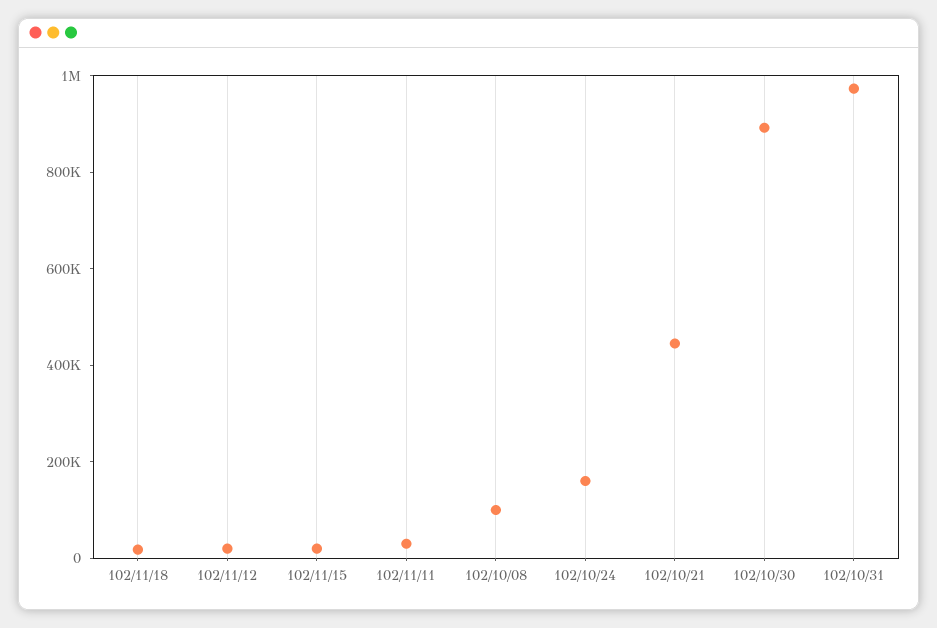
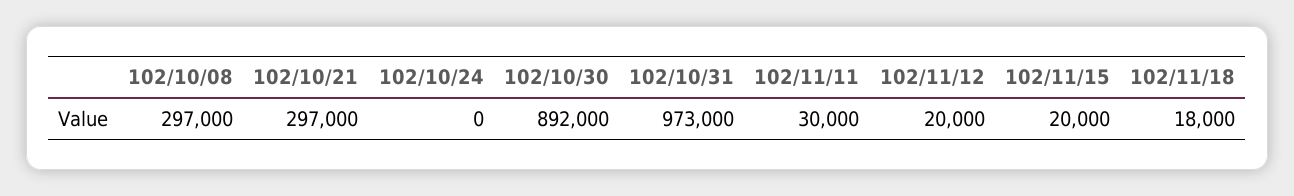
  {
    "102/11/18": 18000,
    "102/11/12": 20000,
    "102/11/15": 20000,
    "102/11/11": 30000,
-   "102/10/08": 100000,
+   "102/10/08": 297000,
-   "102/10/24": 150000,
+   "102/10/24": 0,
-   "102/10/21": 450000,
+   "102/10/21": 297000,
    "102/10/30": 892000,
    "102/10/31": 973000
  }

